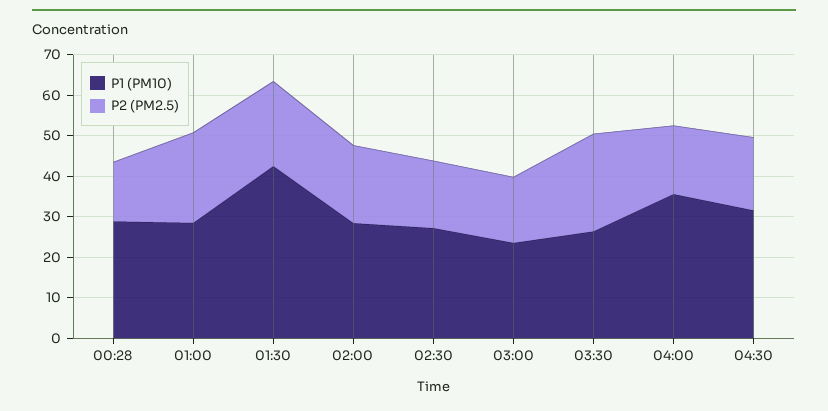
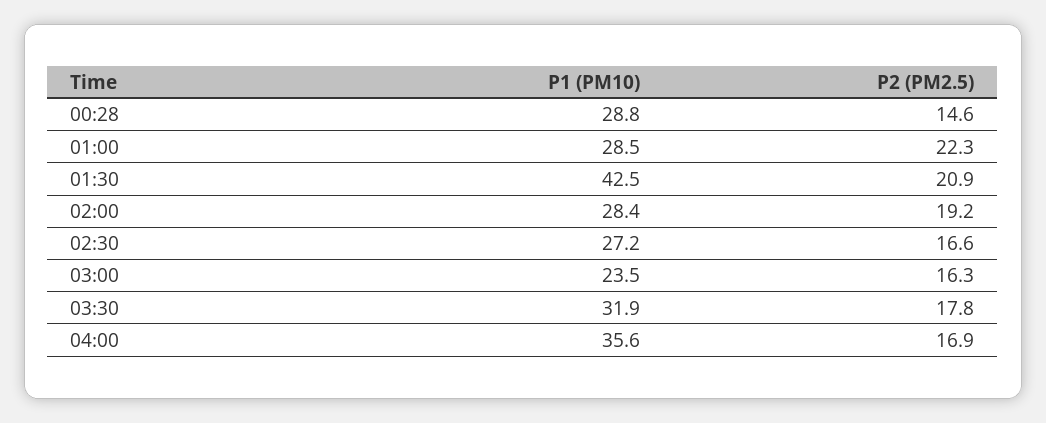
  {
    "P1 (PM10)": {
      "00:28": 28.8,
      "01:00": 28.5,
      "01:30": 42.5,
      "02:00": 28.4,
      "02:30": 27.2,
      "03:00": 23.5,
-     "03:30": 26,
+     "03:30": 31.9,
-     "04:00": 35.6,
+     "04:00": 35.6
-     "04:30": 32
    },
    "P2 (PM2.5)": {
      "00:28": 14.6,
      "01:00": 22.3,
      "01:30": 20.9,
      "02:00": 19.2,
      "02:30": 16.6,
      "03:00": 16.3,
-     "03:30": 24,
+     "03:30": 17.8,
-     "04:00": 16.9,
+     "04:00": 16.9
-     "04:30": 18
    }
  }

